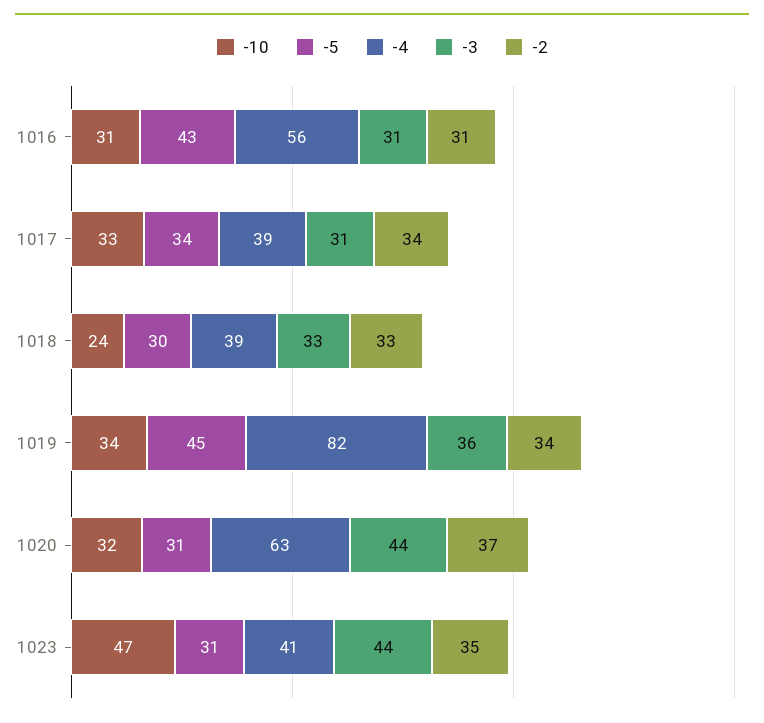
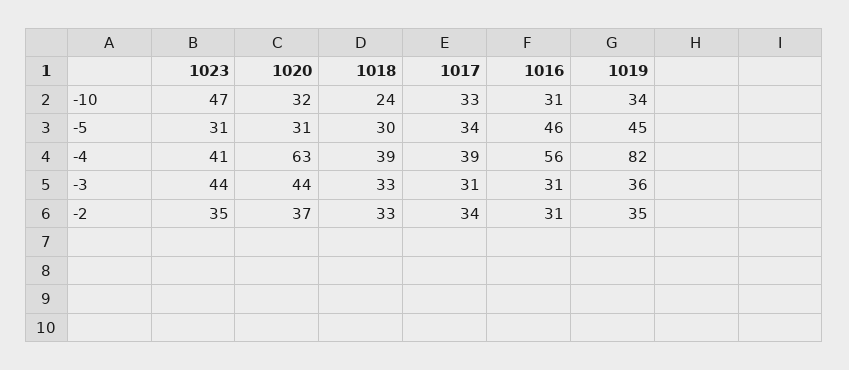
  {
    "-10": {
      "1016": 31,
      "1017": 33,
      "1018": 24,
      "1019": 34,
      "1020": 32,
      "1023": 47
    },
    "-5": {
-     "1016": 43,
+     "1016": 46,
      "1017": 34,
      "1018": 30,
      "1019": 45,
      "1020": 31,
      "1023": 31
    },
    "-4": {
      "1016": 56,
      "1017": 39,
      "1018": 39,
      "1019": 82,
      "1020": 63,
      "1023": 41
    },
    "-3": {
      "1016": 31,
      "1017": 31,
      "1018": 33,
      "1019": 36,
      "1020": 44,
      "1023": 44
    },
    "-2": {
      "1016": 31,
      "1017": 34,
      "1018": 33,
-     "1019": 34,
+     "1019": 35,
      "1020": 37,
      "1023": 35
    }
  }

